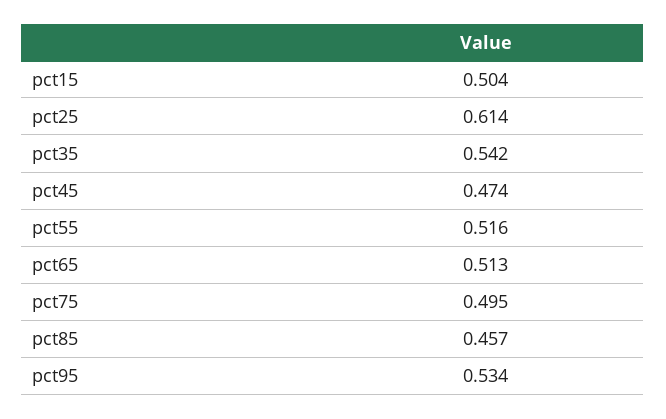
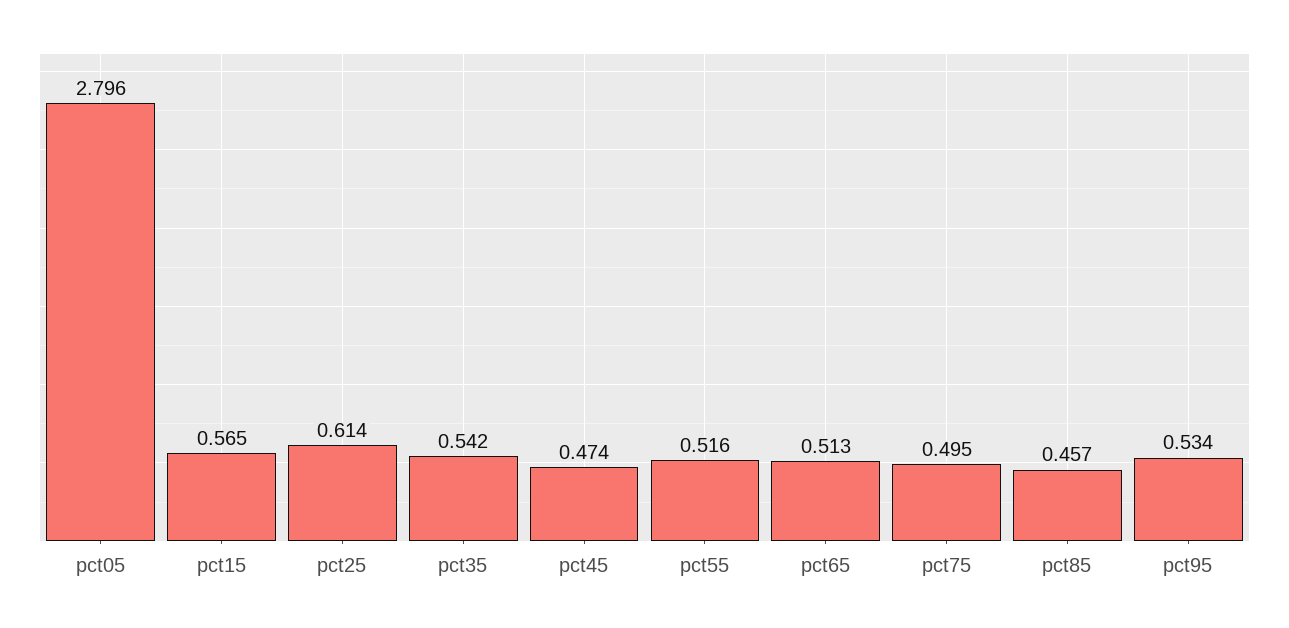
  {
-   "pct15": 0.504,
+   "pct15": 0.565,
    "pct25": 0.614,
    "pct35": 0.542,
    "pct45": 0.474,
    "pct55": 0.516,
    "pct65": 0.513,
    "pct75": 0.495,
    "pct85": 0.457,
-   "pct95": 0.534
+   "pct95": 0.534,
+   "pct05": 2.796
  }

